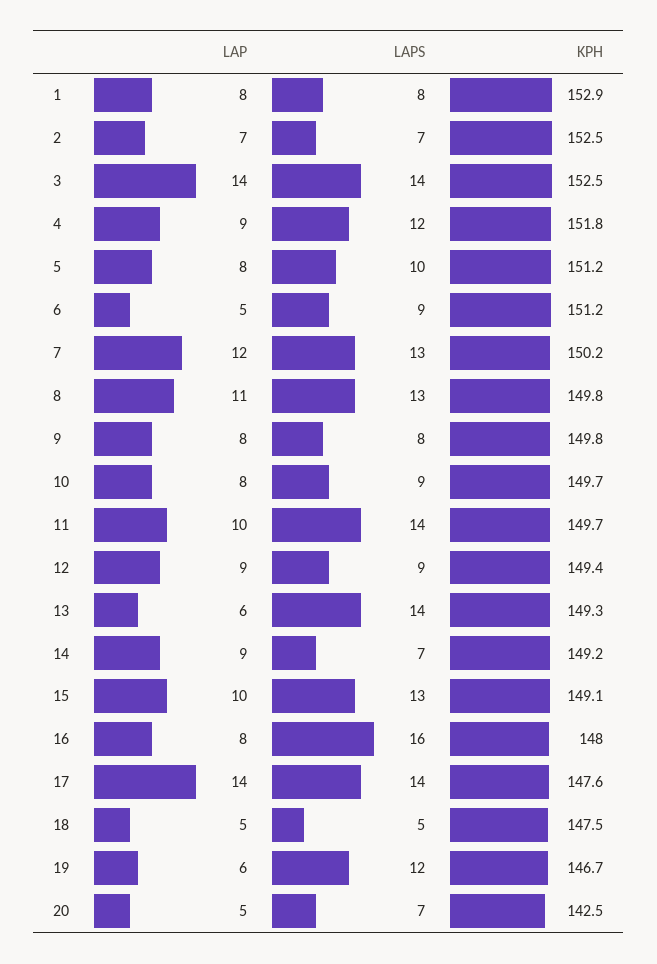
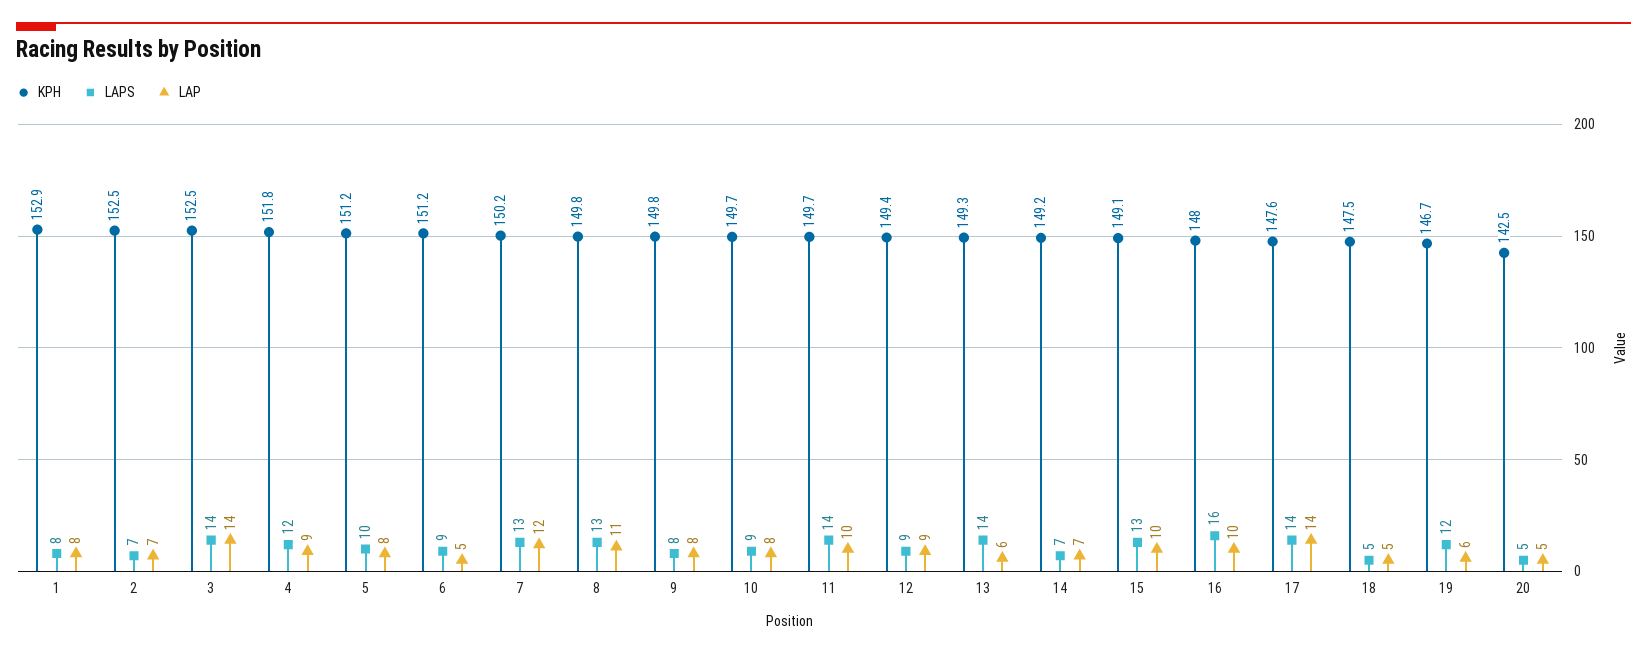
  {
    "LAP": {
      "1": 8,
      "2": 7,
      "3": 14,
      "4": 9,
      "5": 8,
      "6": 5,
      "7": 12,
      "8": 11,
      "9": 8,
      "10": 8,
      "11": 10,
      "12": 9,
      "13": 6,
-     "14": 9,
+     "14": 7,
      "15": 10,
-     "16": 8,
+     "16": 10,
      "17": 14,
      "18": 5,
      "19": 6,
      "20": 5
    },
    "LAPS": {
      "1": 8,
      "2": 7,
      "3": 14,
      "4": 12,
      "5": 10,
      "6": 9,
      "7": 13,
      "8": 13,
      "9": 8,
      "10": 9,
      "11": 14,
      "12": 9,
      "13": 14,
      "14": 7,
      "15": 13,
      "16": 16,
      "17": 14,
      "18": 5,
      "19": 12,
-     "20": 7
+     "20": 5
    },
    "KPH": {
      "1": 152.9,
      "2": 152.5,
      "3": 152.5,
      "4": 151.8,
      "5": 151.2,
      "6": 151.2,
      "7": 150.2,
      "8": 149.8,
      "9": 149.8,
      "10": 149.7,
      "11": 149.7,
      "12": 149.4,
      "13": 149.3,
      "14": 149.2,
      "15": 149.1,
      "16": 148,
      "17": 147.6,
      "18": 147.5,
      "19": 146.7,
      "20": 142.5
    }
  }

